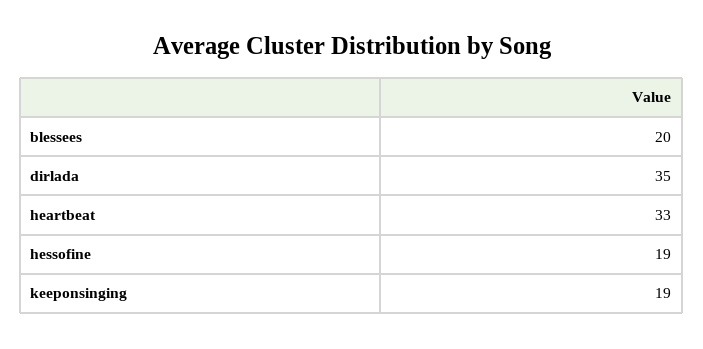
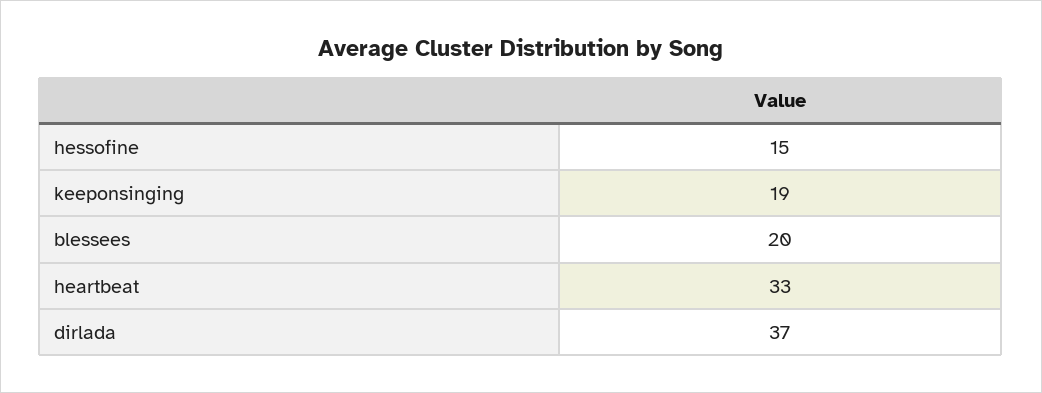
  {
    "blessees": 20,
-   "dirlada": 35,
+   "dirlada": 37,
    "heartbeat": 33,
-   "hessofine": 19,
+   "hessofine": 15,
    "keeponsinging": 19
  }

